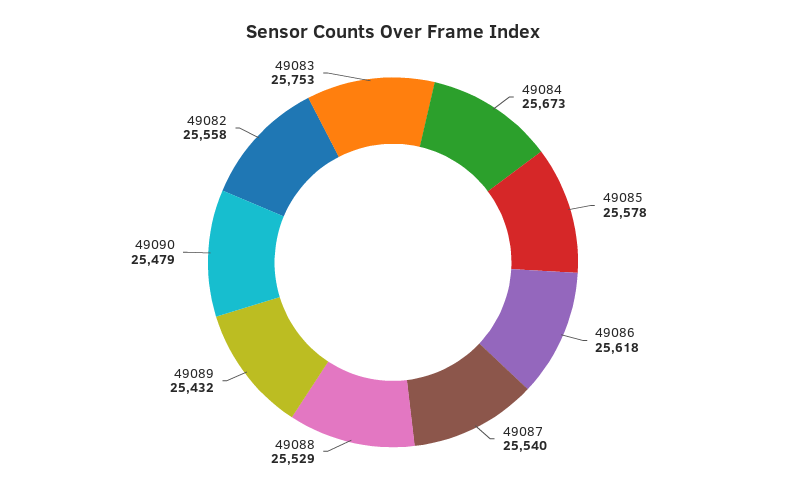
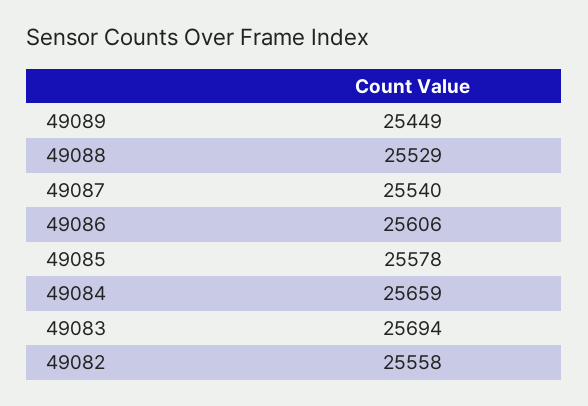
  {
-   "49084": 25673,
+   "49084": 25659,
    "49085": 25578,
-   "49086": 25618,
+   "49086": 25606,
    "49087": 25540,
    "49088": 25529,
-   "49089": 25432,
+   "49089": 25449,
-   "49090": 25479,
    "49082": 25558,
-   "49083": 25753
+   "49083": 25694
  }

